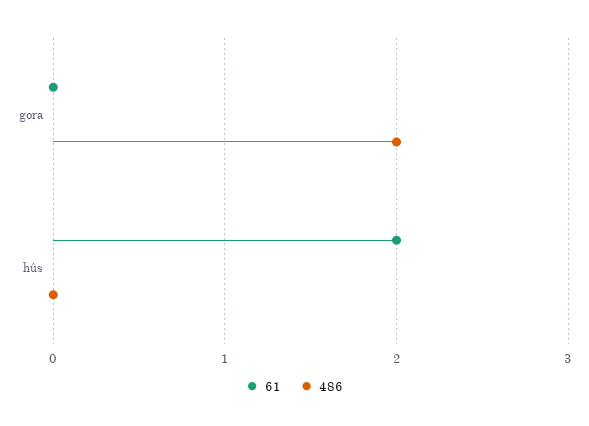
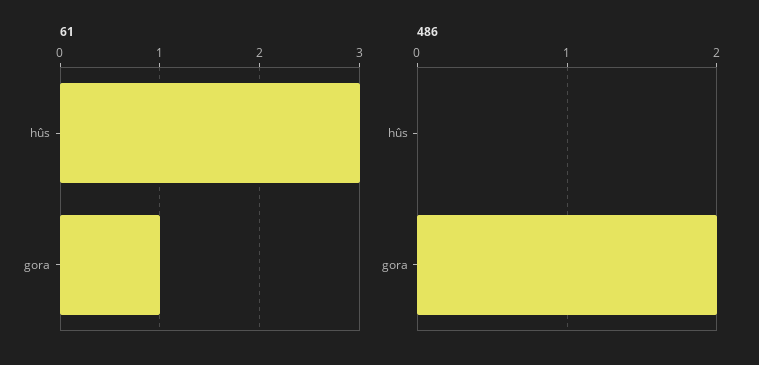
  {
    "61": {
-     "gora": 0,
+     "gora": 1,
-     "hûs": 2
+     "hûs": 3
    },
    "486": {
      "gora": 2,
      "hûs": 0
    }
  }

